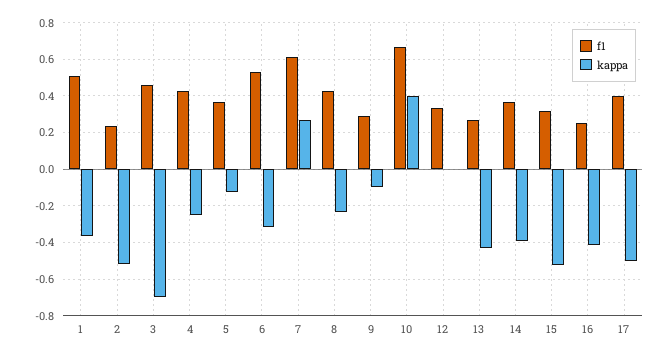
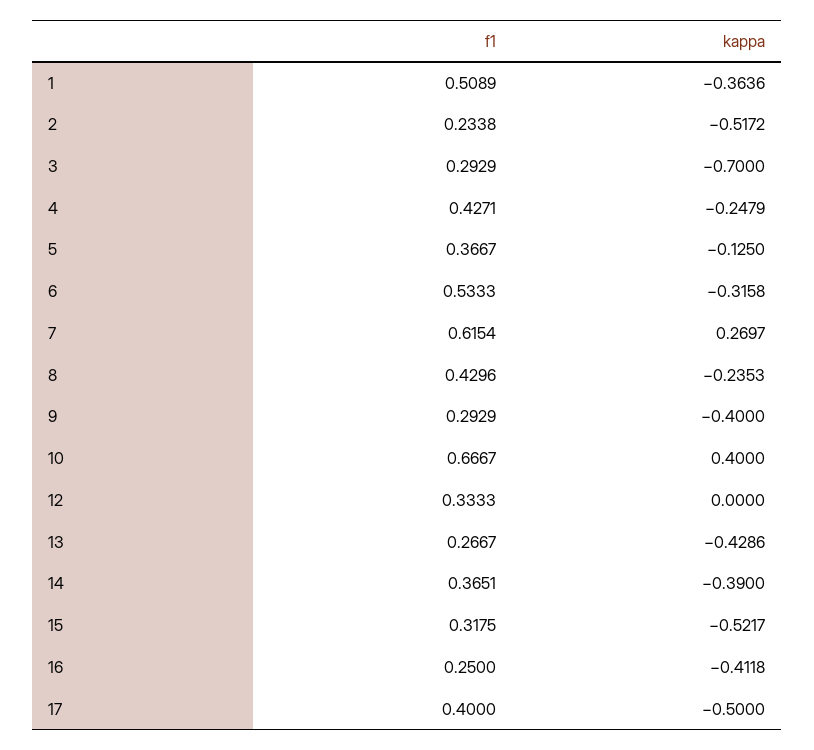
  {
    "f1": {
      "1": 0.5089,
      "2": 0.2338,
-     "3": 0.45,
+     "3": 0.2929,
      "4": 0.4271,
      "5": 0.3667,
      "6": 0.5333,
      "7": 0.6154,
      "8": 0.4296,
      "9": 0.2929,
      "10": 0.6667,
      "12": 0.3333,
      "13": 0.2667,
      "14": 0.3651,
      "15": 0.3175,
      "16": 0.25,
      "17": 0.4
    },
    "kappa": {
      "1": -0.3636,
      "2": -0.5172,
      "3": -0.7,
      "4": -0.2479,
      "5": -0.125,
      "6": -0.3158,
      "7": 0.2697,
      "8": -0.2353,
-     "9": -0.1,
+     "9": -0.4,
      "10": 0.4,
      "12": 0,
      "13": -0.4286,
      "14": -0.39,
      "15": -0.5217,
      "16": -0.4118,
      "17": -0.5
    }
  }

